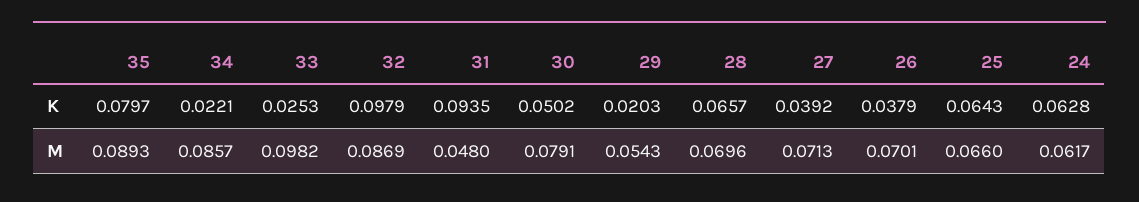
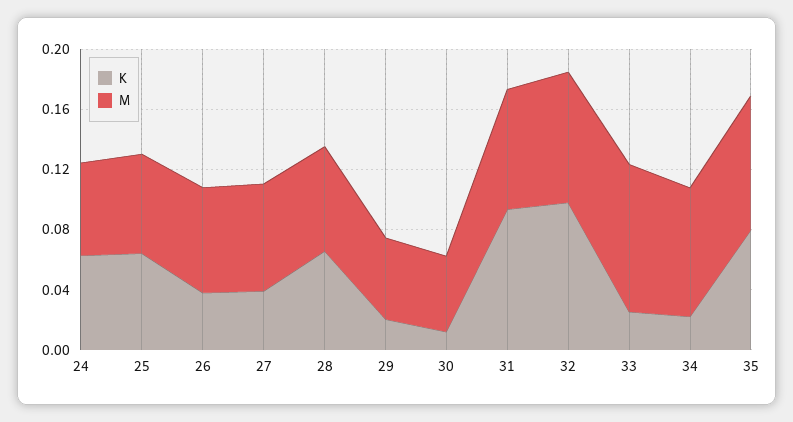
  {
    "K": {
      "35": 0.0797,
      "34": 0.0221,
      "33": 0.0253,
      "32": 0.0979,
      "31": 0.0935,
-     "30": 0.0502,
+     "30": 0.01,
      "29": 0.0203,
      "28": 0.0657,
      "27": 0.0392,
      "26": 0.0379,
      "25": 0.0643,
      "24": 0.0628
    },
    "M": {
      "35": 0.0893,
      "34": 0.0857,
      "33": 0.0982,
      "32": 0.0869,
-     "31": 0.048,
+     "31": 0.08,
-     "30": 0.0791,
+     "30": 0.05,
      "29": 0.0543,
      "28": 0.0696,
      "27": 0.0713,
      "26": 0.0701,
      "25": 0.066,
      "24": 0.0617
    }
  }

